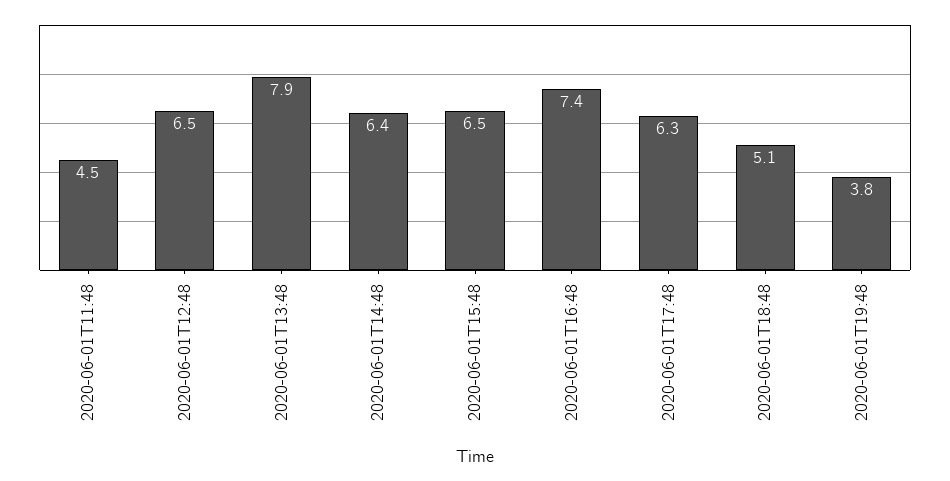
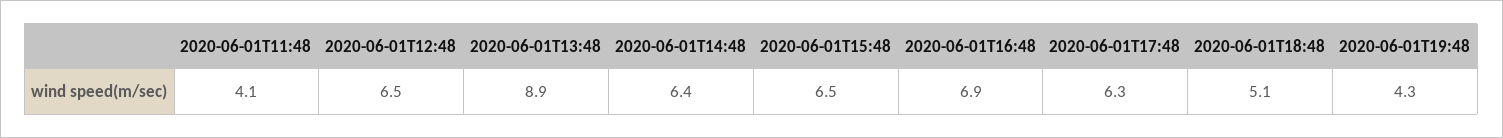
  {
-   "2020-06-01T11:48": 4.5,
+   "2020-06-01T11:48": 4.1,
    "2020-06-01T12:48": 6.5,
-   "2020-06-01T13:48": 7.9,
+   "2020-06-01T13:48": 8.9,
    "2020-06-01T14:48": 6.4,
    "2020-06-01T15:48": 6.5,
-   "2020-06-01T16:48": 7.4,
+   "2020-06-01T16:48": 6.9,
    "2020-06-01T17:48": 6.3,
    "2020-06-01T18:48": 5.1,
-   "2020-06-01T19:48": 3.8
+   "2020-06-01T19:48": 4.3
  }

